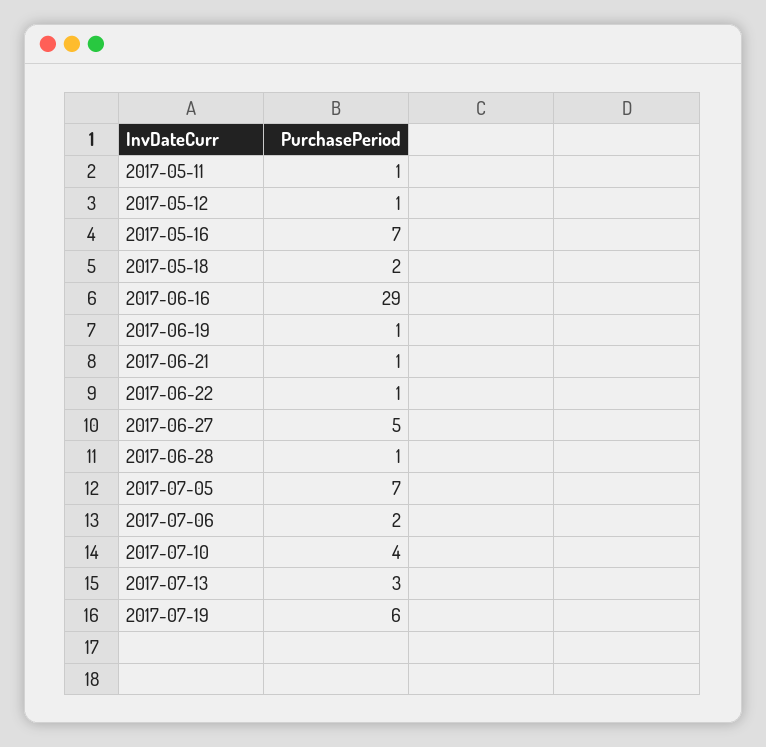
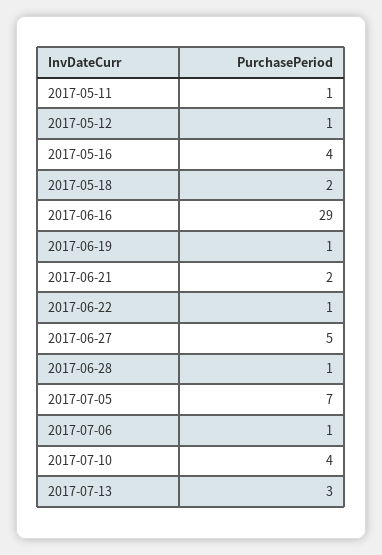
  {
    "2017-05-11": 1,
    "2017-05-12": 1,
-   "2017-05-16": 7,
+   "2017-05-16": 4,
    "2017-05-18": 2,
    "2017-06-16": 29,
    "2017-06-19": 1,
-   "2017-06-21": 1,
+   "2017-06-21": 2,
    "2017-06-22": 1,
    "2017-06-27": 5,
    "2017-06-28": 1,
    "2017-07-05": 7,
-   "2017-07-06": 2,
+   "2017-07-06": 1,
    "2017-07-10": 4,
-   "2017-07-13": 3,
+   "2017-07-13": 3
-   "2017-07-19": 6
  }

